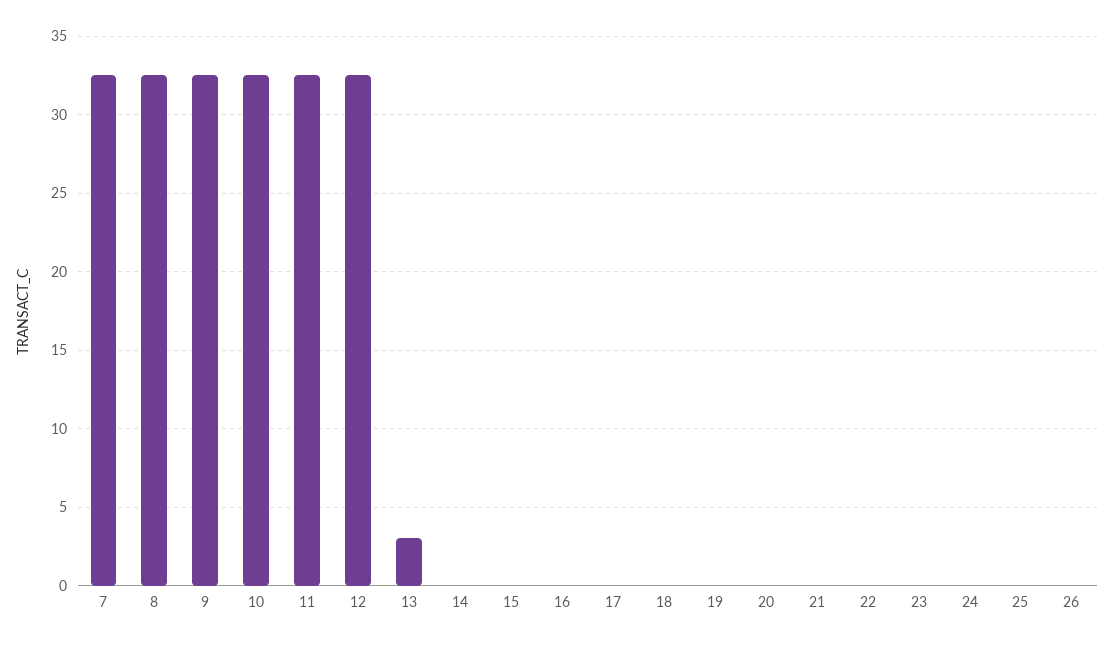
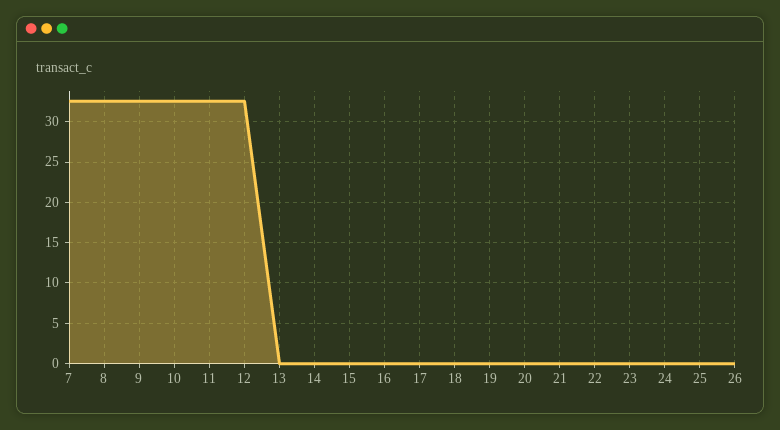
  {
    "7": 32.5,
    "8": 32.5,
    "9": 32.5,
    "10": 32.5,
    "11": 32.5,
    "12": 32.5,
-   "13": 3,
+   "13": 0,
    "14": 0,
    "15": 0,
    "16": 0,
    "17": 0,
    "18": 0,
    "19": 0,
    "20": 0,
    "21": 0,
    "22": 0,
    "23": 0,
    "24": 0,
    "25": 0,
    "26": 0
  }

